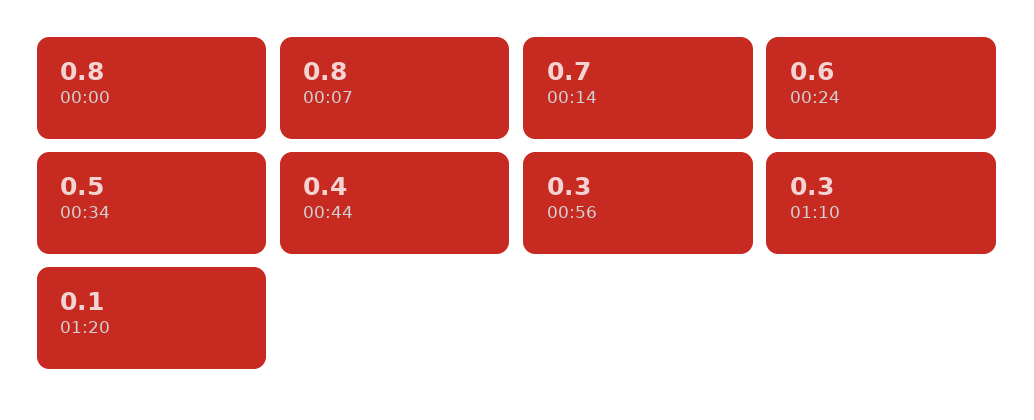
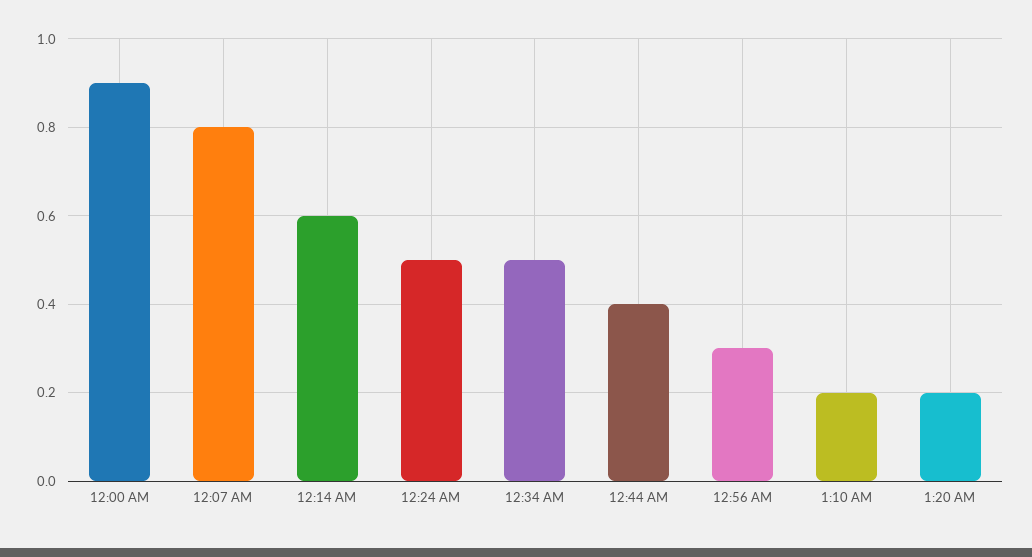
  {
-   "00:00": 0.8,
+   "00:00": 0.9,
    "00:07": 0.8,
-   "00:14": 0.7,
+   "00:14": 0.6,
-   "00:24": 0.6,
+   "00:24": 0.5,
    "00:34": 0.5,
    "00:44": 0.4,
    "00:56": 0.3,
-   "01:10": 0.3,
+   "01:10": 0.2,
-   "01:20": 0.1
+   "01:20": 0.2
  }

